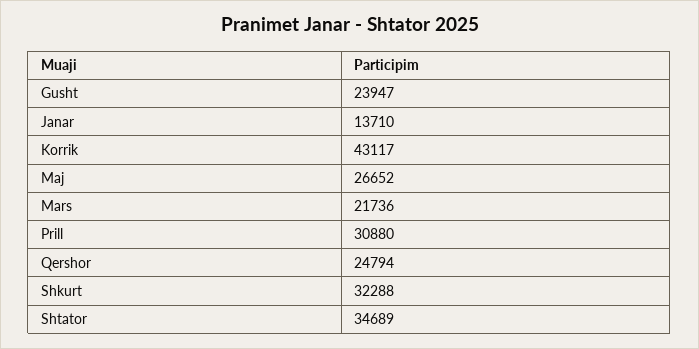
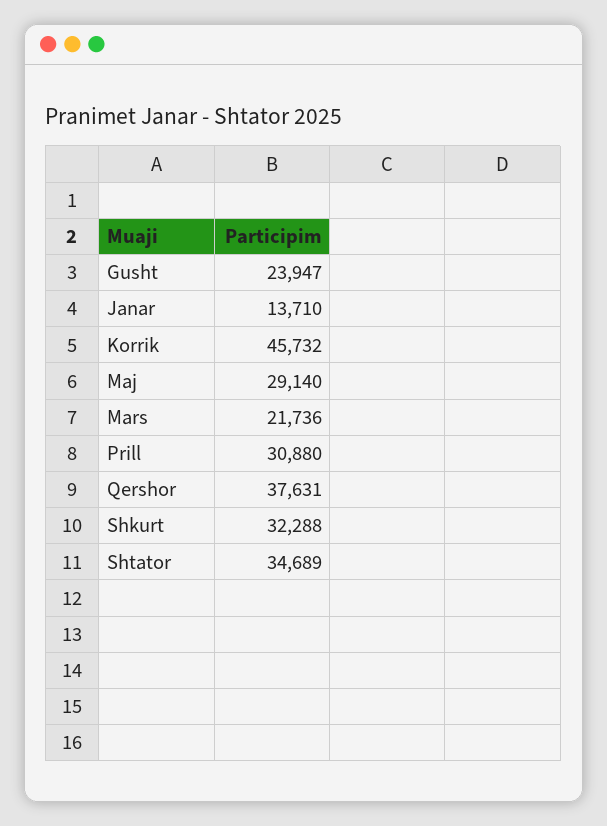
  {
    "Gusht": 23947,
    "Janar": 13710,
-   "Korrik": 43117,
+   "Korrik": 45732,
-   "Maj": 26652,
+   "Maj": 29140,
    "Mars": 21736,
    "Prill": 30880,
-   "Qershor": 24794,
+   "Qershor": 37631,
    "Shkurt": 32288,
    "Shtator": 34689
  }

